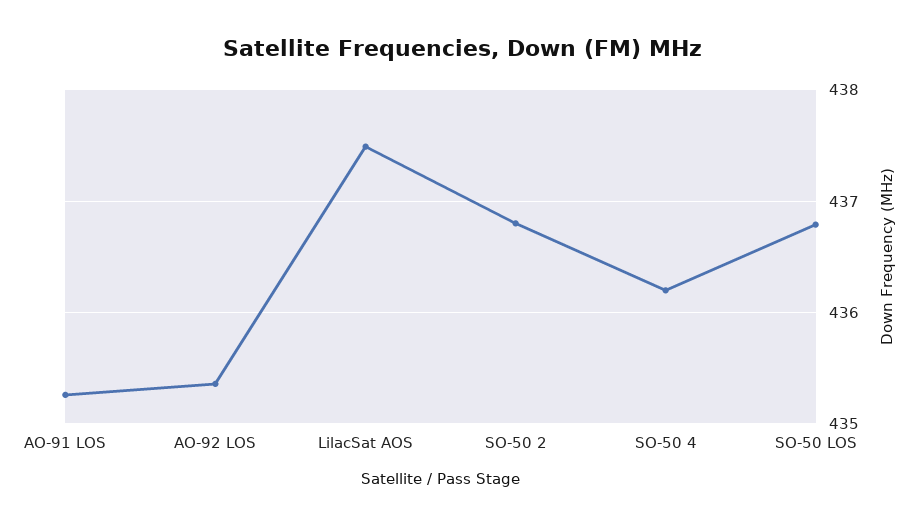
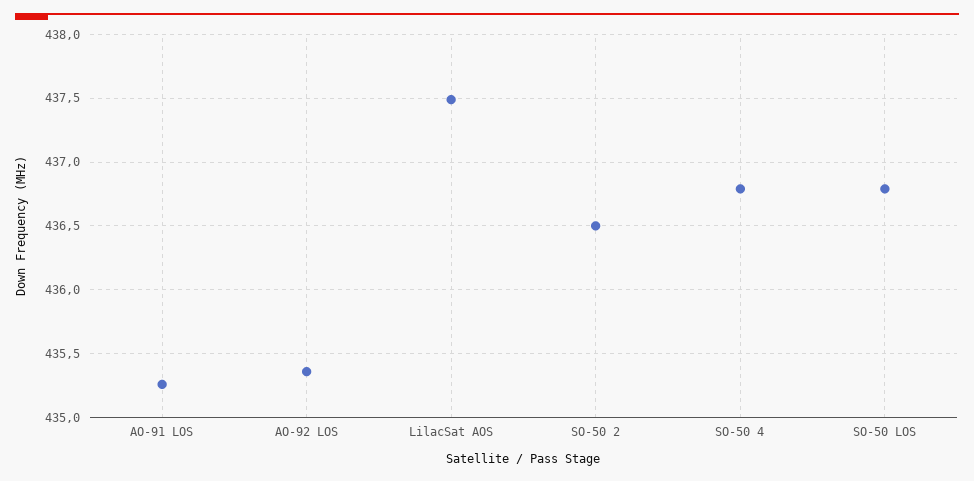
  {
    "AO-91 LOS": 435.25,
    "AO-92 LOS": 435.35,
    "LilacSat AOS": 437.5,
-   "SO-50 2": 436.8,
+   "SO-50 2": 436.5,
-   "SO-50 4": 436.2,
+   "SO-50 4": 436.8,
    "SO-50 LOS": 436.8
  }

